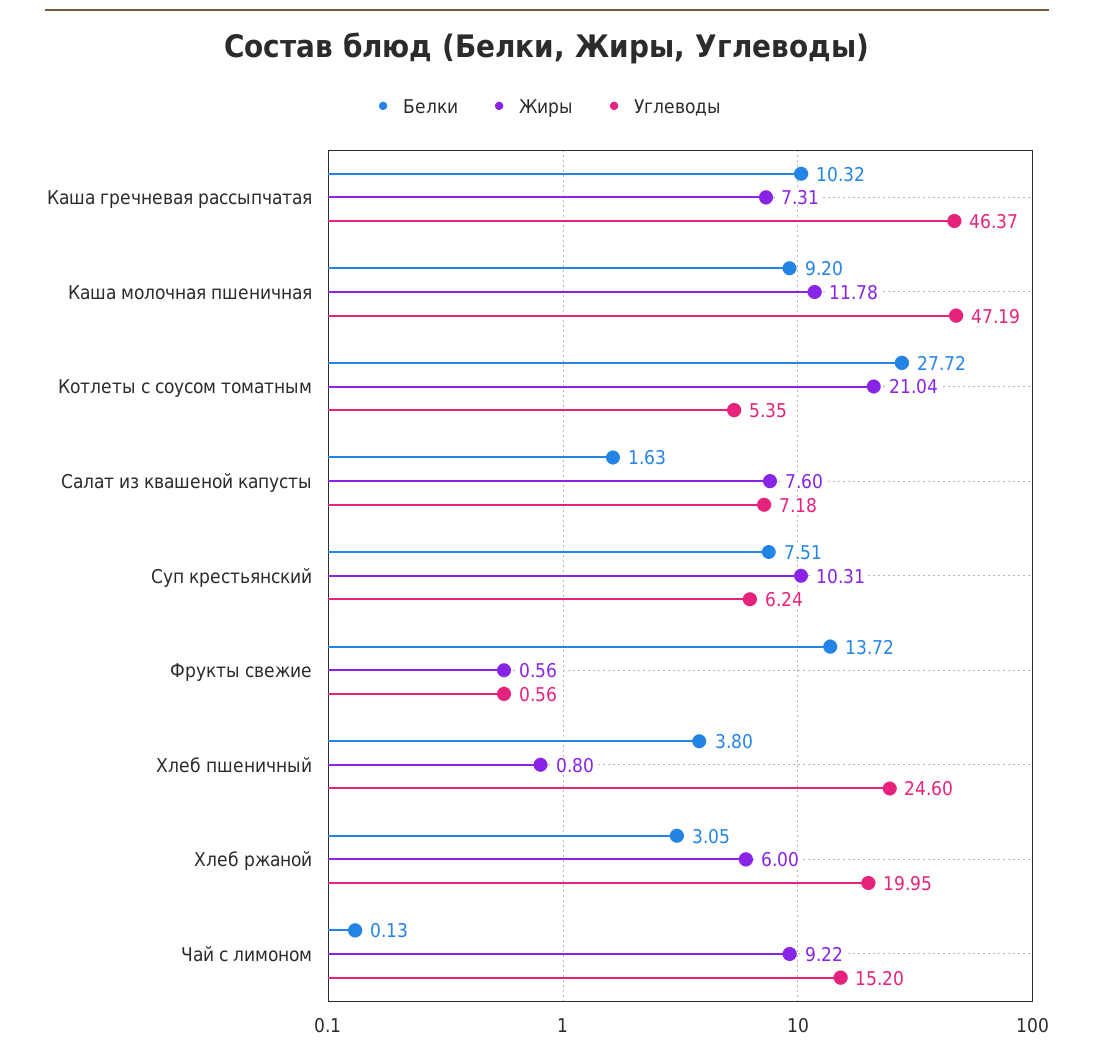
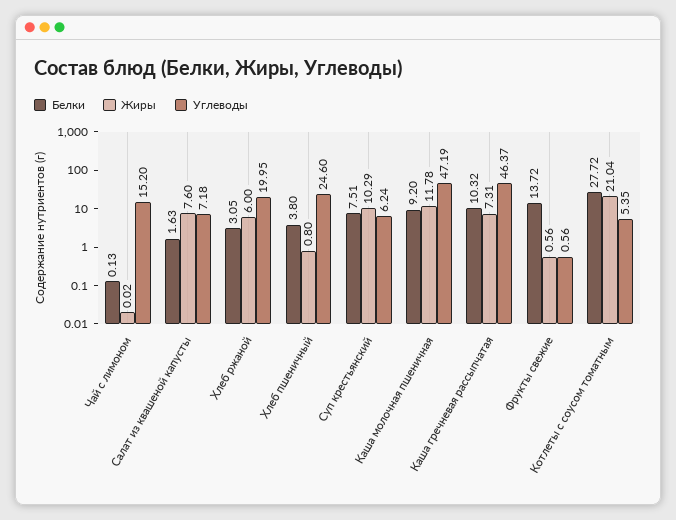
  {
    "Белки": {
      "Каша гречневая рассыпчатая": 10.32,
      "Каша молочная пшеничная": 9.2,
      "Котлеты с соусом томатным": 27.72,
      "Салат из квашеной капусты": 1.63,
      "Суп крестьянский": 7.51,
      "Фрукты свежие": 13.72,
      "Хлеб пшеничный": 3.8,
      "Хлеб ржаной": 3.05,
      "Чай с лимоном": 0.13
    },
    "Жиры": {
      "Каша гречневая рассыпчатая": 7.31,
      "Каша молочная пшеничная": 11.78,
      "Котлеты с соусом томатным": 21.04,
      "Салат из квашеной капусты": 7.6,
-     "Суп крестьянский": 10.31,
+     "Суп крестьянский": 10.29,
      "Фрукты свежие": 0.56,
      "Хлеб пшеничный": 0.8,
      "Хлеб ржаной": 6,
-     "Чай с лимоном": 9.22
+     "Чай с лимоном": 0.02
    },
    "Углеводы": {
      "Каша гречневая рассыпчатая": 46.37,
      "Каша молочная пшеничная": 47.19,
      "Котлеты с соусом томатным": 5.35,
      "Салат из квашеной капусты": 7.18,
      "Суп крестьянский": 6.24,
      "Фрукты свежие": 0.56,
      "Хлеб пшеничный": 24.6,
      "Хлеб ржаной": 19.95,
      "Чай с лимоном": 15.2
    }
  }

